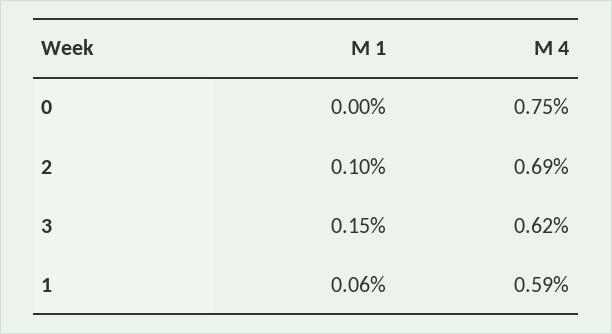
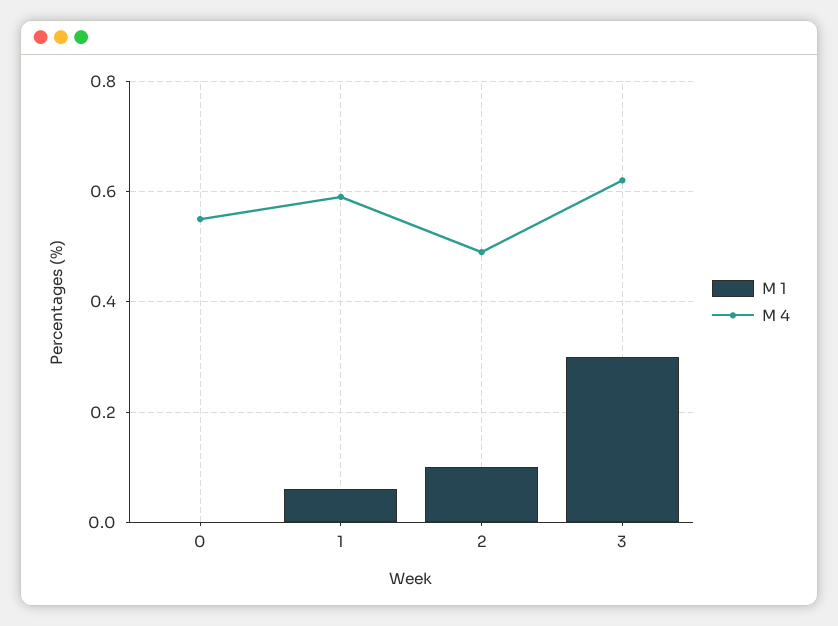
  {
    "M 1": {
      "0": 0,
      "2": 0.1,
-     "3": 0.15,
+     "3": 0.3,
      "1": 0.06
    },
    "M 4": {
-     "0": 0.75,
+     "0": 0.55,
-     "2": 0.69,
+     "2": 0.5,
      "3": 0.62,
      "1": 0.59
    }
  }

